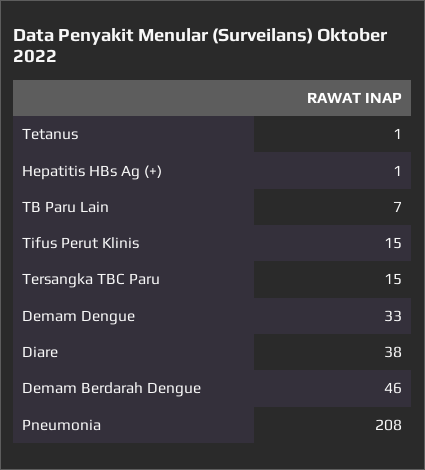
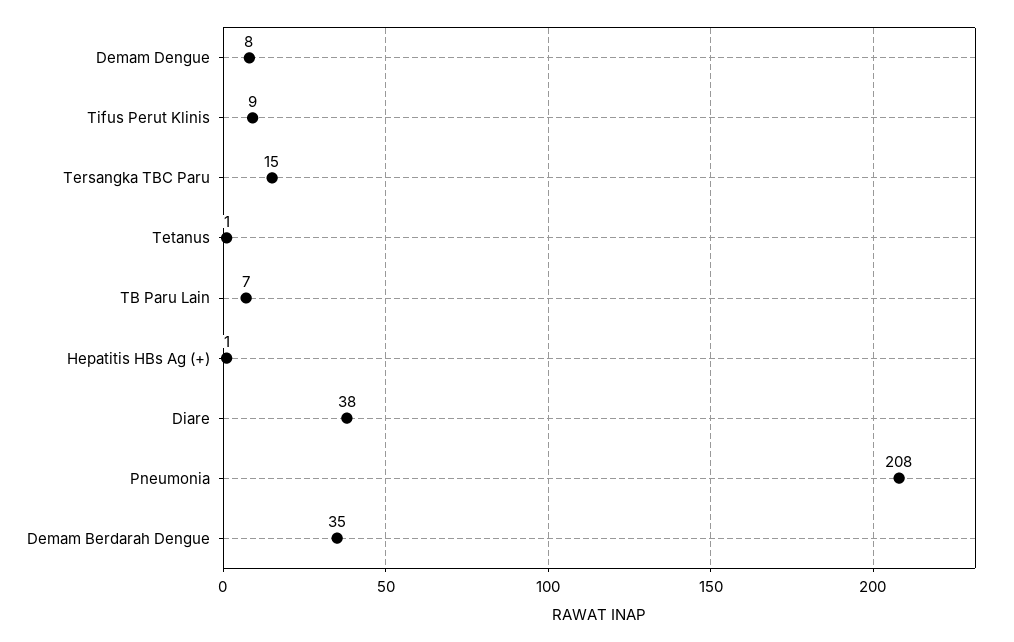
  {
    "Tetanus": 1,
    "Hepatitis HBs Ag (+)": 1,
    "TB Paru Lain": 7,
-   "Tifus Perut Klinis": 15,
+   "Tifus Perut Klinis": 9,
    "Tersangka TBC Paru": 15,
-   "Demam Dengue": 33,
+   "Demam Dengue": 8,
    "Diare": 38,
-   "Demam Berdarah Dengue": 46,
+   "Demam Berdarah Dengue": 35,
    "Pneumonia": 208
  }

